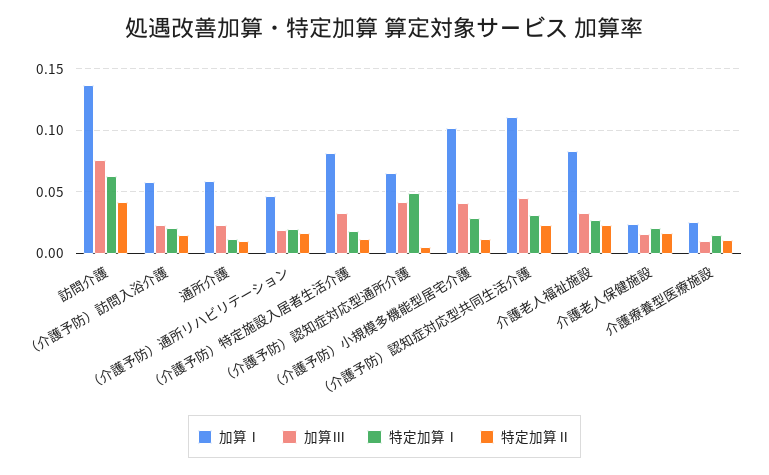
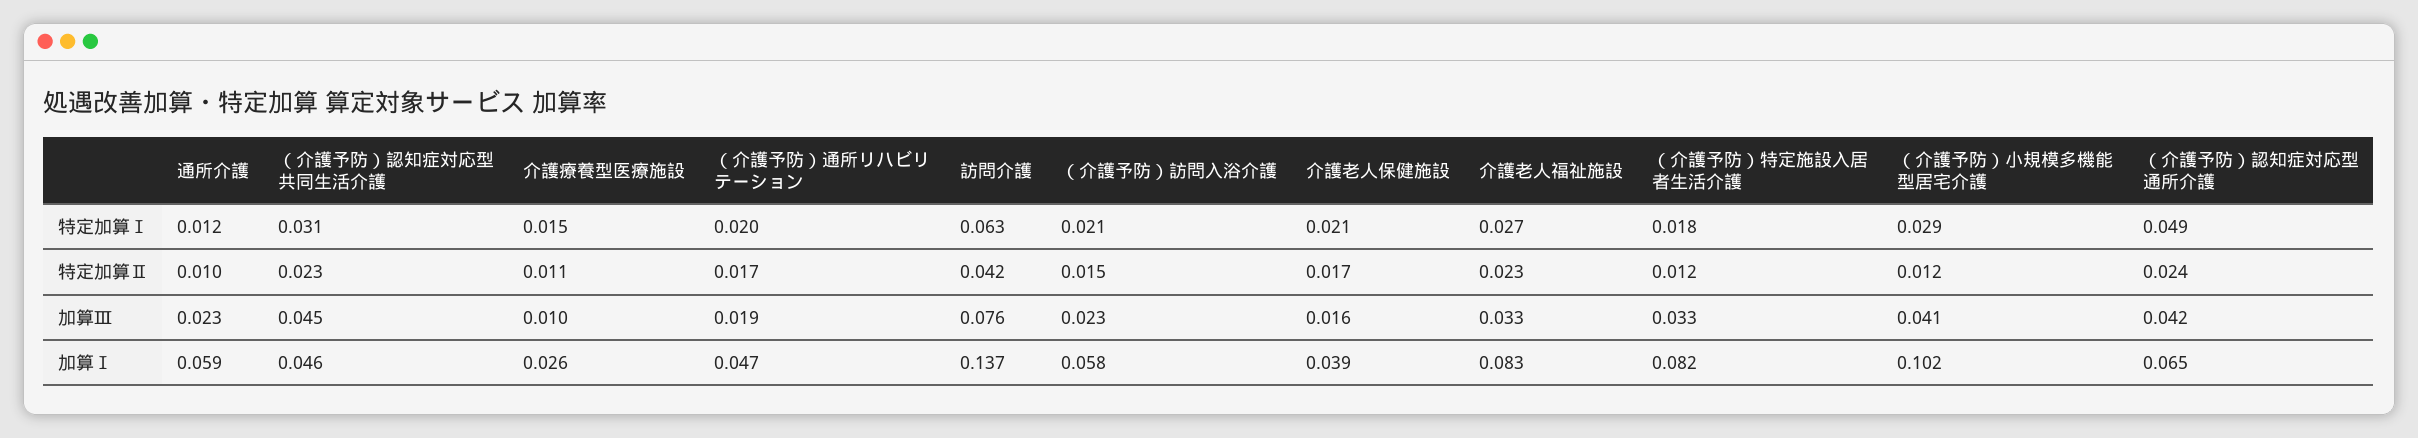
  {
    "加算Ⅰ": {
      "訪問介護": 0.137,
      "（介護予防）訪問入浴介護": 0.058,
      "通所介護": 0.059,
      "（介護予防）通所リハビリテーション": 0.047,
      "（介護予防）特定施設入居者生活介護": 0.082,
      "（介護予防）認知症対応型通所介護": 0.065,
      "（介護予防）小規模多機能型居宅介護": 0.102,
-     "（介護予防）認知症対応型共同生活介護": 0.11,
+     "（介護予防）認知症対応型共同生活介護": 0.046,
      "介護老人福祉施設": 0.083,
-     "介護老人保健施設": 0.025,
+     "介護老人保健施設": 0.039,
      "介護療養型医療施設": 0.026
    },
    "加算Ⅲ": {
      "訪問介護": 0.076,
      "（介護予防）訪問入浴介護": 0.023,
      "通所介護": 0.023,
      "（介護予防）通所リハビリテーション": 0.019,
      "（介護予防）特定施設入居者生活介護": 0.033,
      "（介護予防）認知症対応型通所介護": 0.042,
      "（介護予防）小規模多機能型居宅介護": 0.041,
      "（介護予防）認知症対応型共同生活介護": 0.045,
      "介護老人福祉施設": 0.033,
      "介護老人保健施設": 0.016,
      "介護療養型医療施設": 0.01
    },
    "特定加算Ⅰ": {
      "訪問介護": 0.063,
      "（介護予防）訪問入浴介護": 0.021,
      "通所介護": 0.012,
      "（介護予防）通所リハビリテーション": 0.02,
      "（介護予防）特定施設入居者生活介護": 0.018,
      "（介護予防）認知症対応型通所介護": 0.049,
      "（介護予防）小規模多機能型居宅介護": 0.029,
      "（介護予防）認知症対応型共同生活介護": 0.031,
      "介護老人福祉施設": 0.027,
      "介護老人保健施設": 0.021,
      "介護療養型医療施設": 0.015
    },
    "特定加算Ⅱ": {
      "訪問介護": 0.042,
      "（介護予防）訪問入浴介護": 0.015,
      "通所介護": 0.01,
      "（介護予防）通所リハビリテーション": 0.017,
      "（介護予防）特定施設入居者生活介護": 0.012,
-     "（介護予防）認知症対応型通所介護": 0.005,
+     "（介護予防）認知症対応型通所介護": 0.024,
      "（介護予防）小規模多機能型居宅介護": 0.012,
      "（介護予防）認知症対応型共同生活介護": 0.023,
      "介護老人福祉施設": 0.023,
      "介護老人保健施設": 0.017,
      "介護療養型医療施設": 0.011
    }
  }

